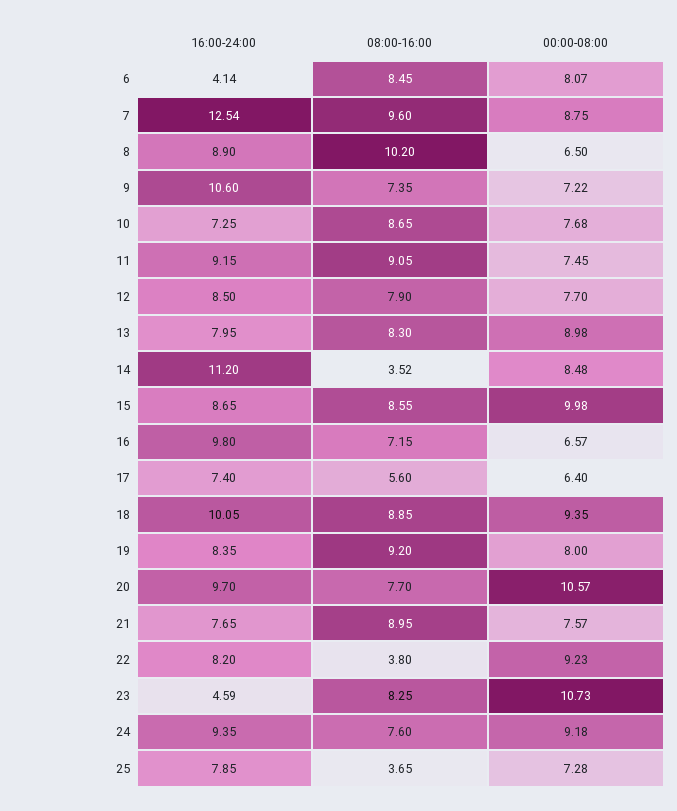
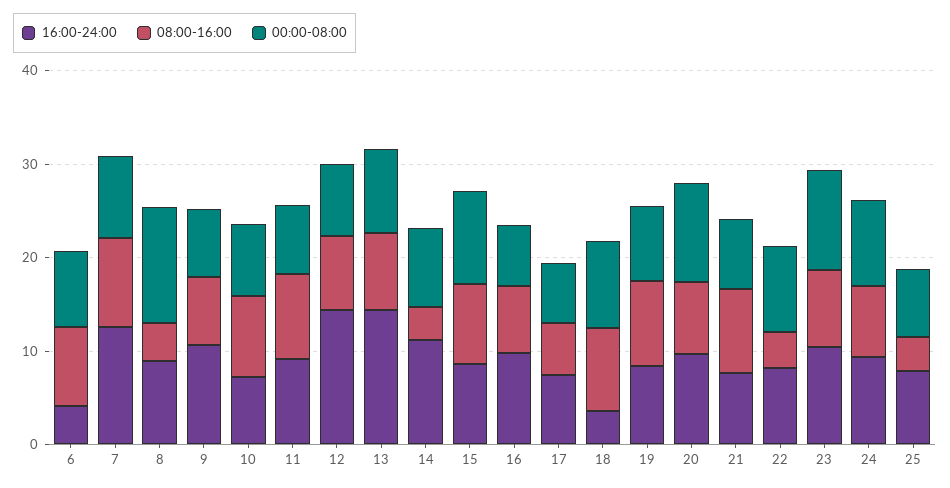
  {
    "16:00-24:00": {
      "6": 4.14,
      "7": 12.54,
      "8": 8.9,
      "9": 10.6,
      "10": 7.25,
      "11": 9.15,
-     "12": 8.5,
+     "12": 14,
-     "13": 7.95,
+     "13": 14,
      "14": 11.2,
      "15": 8.65,
      "16": 9.8,
      "17": 7.4,
-     "18": 10.05,
+     "18": 4,
      "19": 8.35,
      "20": 9.7,
      "21": 7.65,
      "22": 8.2,
-     "23": 4.59,
+     "23": 10,
      "24": 9.35,
      "25": 7.85
    },
    "08:00-16:00": {
      "6": 8.45,
      "7": 9.6,
-     "8": 10.2,
+     "8": 4,
      "9": 7.35,
      "10": 8.65,
      "11": 9.05,
      "12": 7.9,
      "13": 8.3,
      "14": 3.52,
      "15": 8.55,
      "16": 7.15,
      "17": 5.6,
      "18": 8.85,
      "19": 9.2,
      "20": 7.7,
      "21": 8.95,
      "22": 3.8,
      "23": 8.25,
      "24": 7.6,
      "25": 3.65
    },
    "00:00-08:00": {
      "6": 8.07,
      "7": 8.75,
-     "8": 6.5,
+     "8": 12,
      "9": 7.22,
      "10": 7.68,
      "11": 7.45,
      "12": 7.7,
      "13": 8.98,
      "14": 8.48,
      "15": 9.98,
      "16": 6.57,
      "17": 6.4,
      "18": 9.35,
      "19": 8,
      "20": 10.57,
      "21": 7.57,
      "22": 9.23,
      "23": 10.73,
      "24": 9.18,
      "25": 7.28
    }
  }

